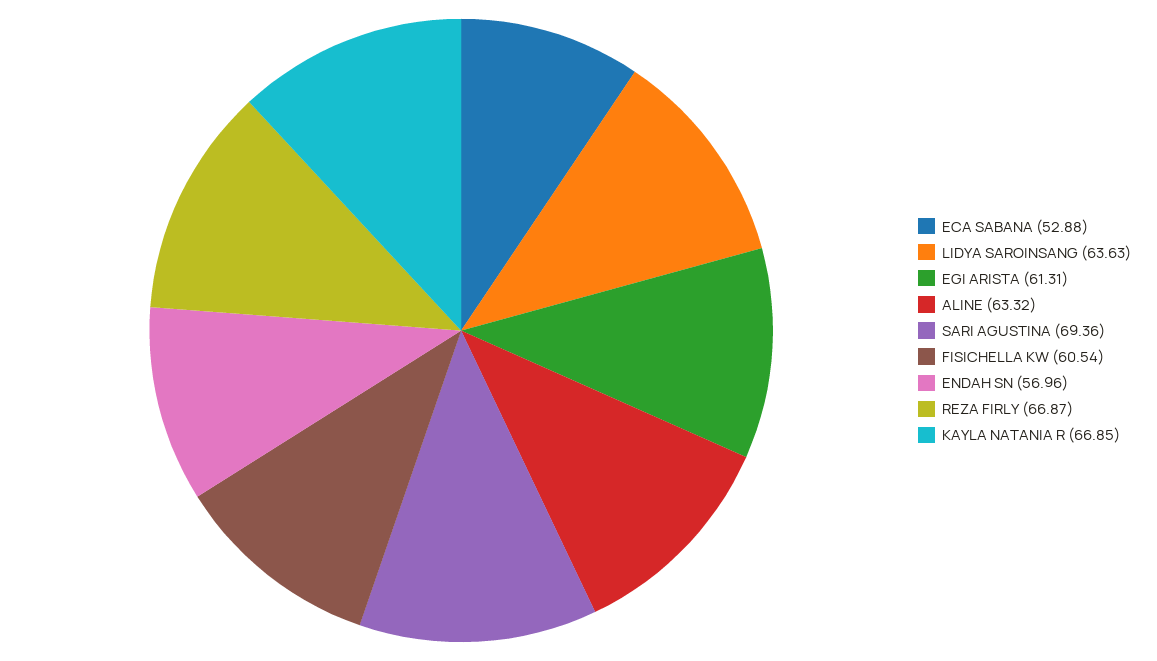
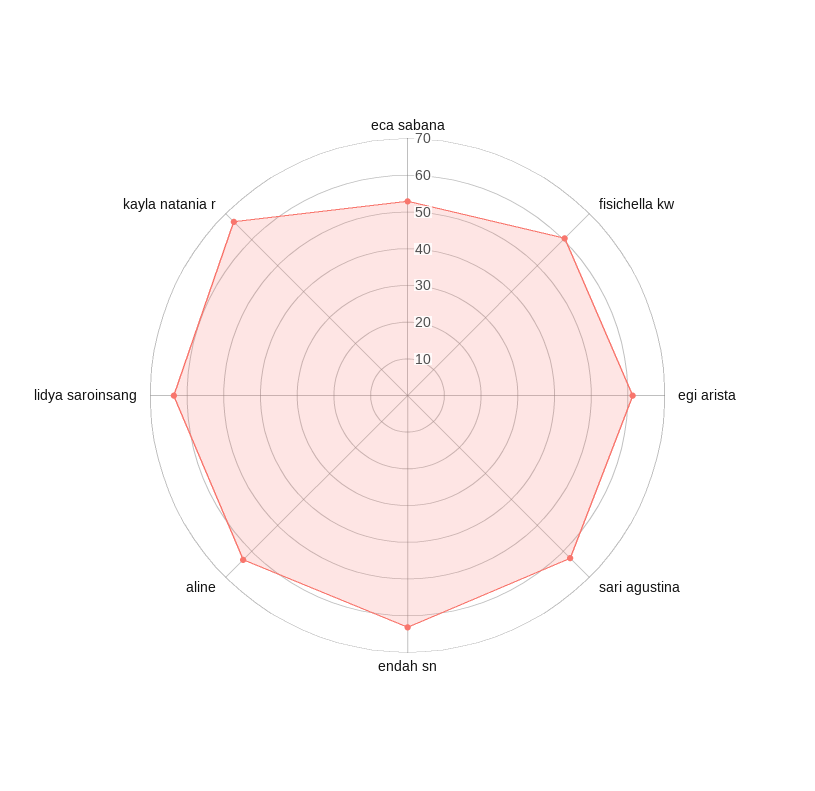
  {
    "ECA SABANA": 52.88,
    "LIDYA SAROINSANG": 63.63,
    "EGI ARISTA": 61.31,
    "ALINE": 63.32,
-   "SARI AGUSTINA": 69.36,
+   "SARI AGUSTINA": 62.5,
    "FISICHELLA KW": 60.54,
-   "ENDAH SN": 56.96,
+   "ENDAH SN": 62.5,
-   "REZA FIRLY": 66.87,
    "KAYLA NATANIA R": 66.85
  }

